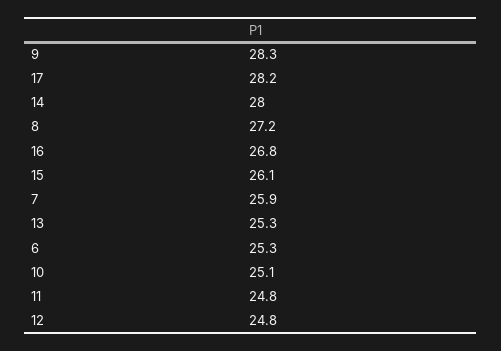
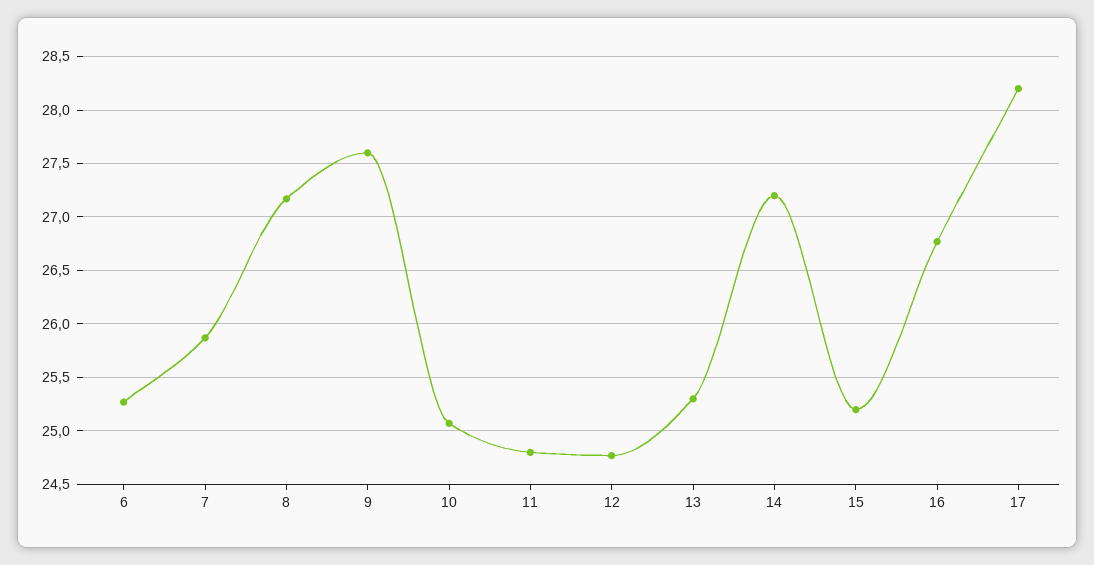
  {
-   "9": 28.3,
+   "9": 27.6,
    "17": 28.2,
-   "14": 28,
+   "14": 27.2,
    "8": 27.2,
    "16": 26.8,
-   "15": 26.1,
+   "15": 25.2,
    "7": 25.9,
    "13": 25.3,
    "6": 25.3,
    "10": 25.1,
    "11": 24.8,
    "12": 24.8
  }

